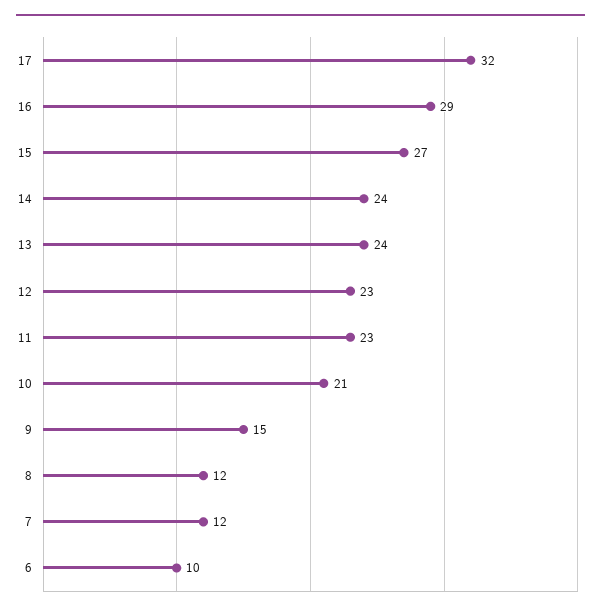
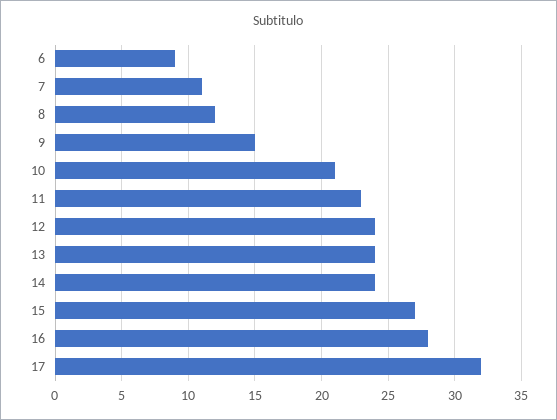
  {
    "17": 32,
-   "16": 29,
+   "16": 28,
    "15": 27,
    "14": 24,
    "13": 24,
-   "12": 23,
+   "12": 24,
    "11": 23,
    "10": 21,
    "9": 15,
    "8": 12,
-   "7": 12,
+   "7": 11,
-   "6": 10
+   "6": 9
  }

